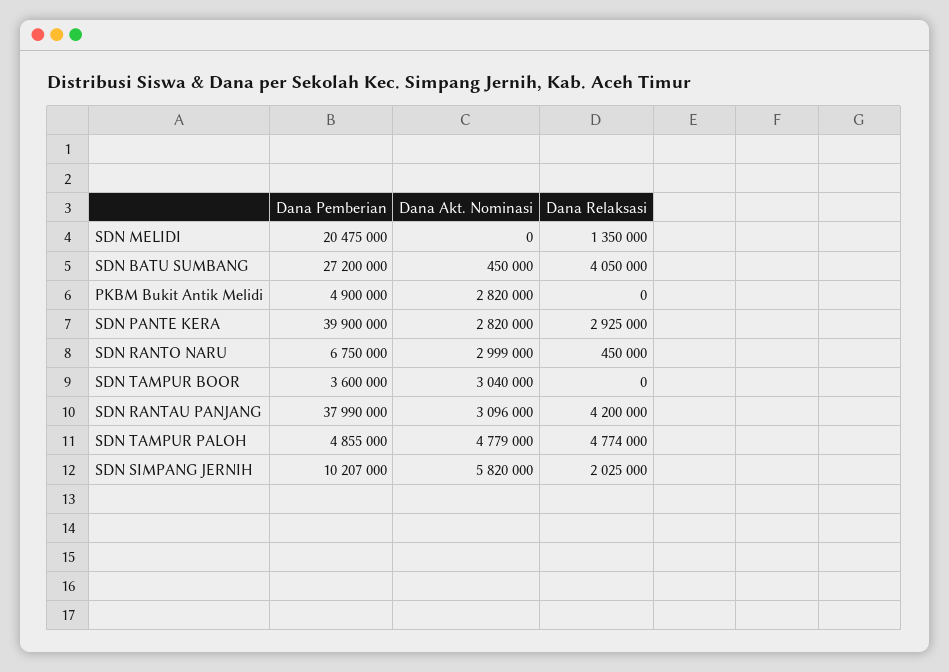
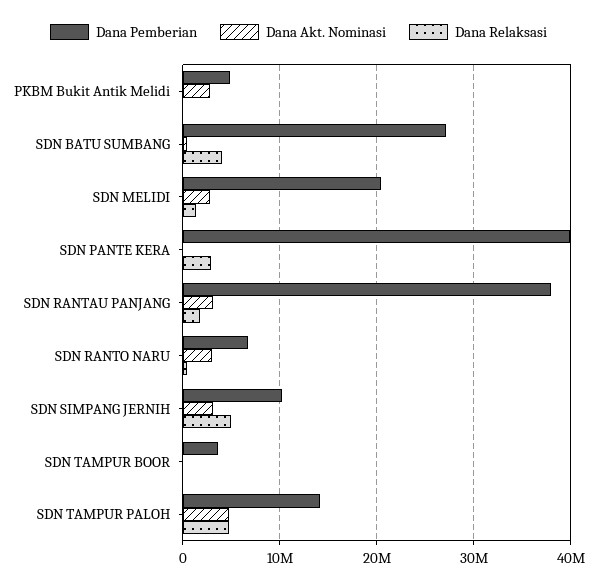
  {
    "Dana Pemberian": {
      "SDN MELIDI": 20475000,
      "SDN BATU SUMBANG": 27200000,
      "PKBM Bukit Antik Melidi": 4900000,
      "SDN PANTE KERA": 39900000,
      "SDN RANTO NARU": 6750000,
      "SDN TAMPUR BOOR": 3600000,
      "SDN RANTAU PANJANG": 37990000,
-     "SDN TAMPUR PALOH": 4855000,
+     "SDN TAMPUR PALOH": 14000000,
      "SDN SIMPANG JERNIH": 10207000
    },
    "Dana Akt. Nominasi": {
-     "SDN MELIDI": 0,
+     "SDN MELIDI": 3000000,
      "SDN BATU SUMBANG": 450000,
      "PKBM Bukit Antik Melidi": 2820000,
-     "SDN PANTE KERA": 2820000,
+     "SDN PANTE KERA": 0,
      "SDN RANTO NARU": 2999000,
-     "SDN TAMPUR BOOR": 3040000,
+     "SDN TAMPUR BOOR": 0,
      "SDN RANTAU PANJANG": 3096000,
      "SDN TAMPUR PALOH": 4779000,
-     "SDN SIMPANG JERNIH": 5820000
+     "SDN SIMPANG JERNIH": 3000000
    },
    "Dana Relaksasi": {
      "SDN MELIDI": 1350000,
      "SDN BATU SUMBANG": 4050000,
      "PKBM Bukit Antik Melidi": 0,
      "SDN PANTE KERA": 2925000,
      "SDN RANTO NARU": 450000,
      "SDN TAMPUR BOOR": 0,
-     "SDN RANTAU PANJANG": 4200000,
+     "SDN RANTAU PANJANG": 2000000,
      "SDN TAMPUR PALOH": 4774000,
-     "SDN SIMPANG JERNIH": 2025000
+     "SDN SIMPANG JERNIH": 5000000
    }
  }

